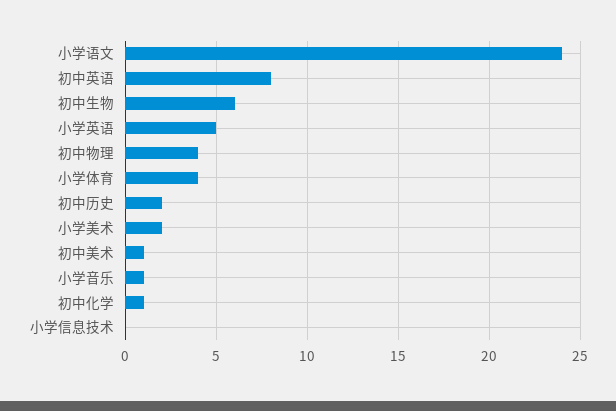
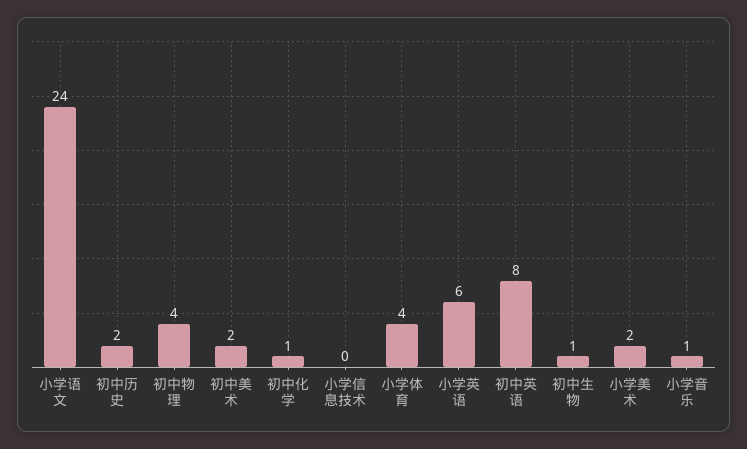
  {
    "小学语文": 24,
    "初中英语": 8,
-   "初中生物": 6,
+   "初中生物": 1,
-   "小学英语": 5,
+   "小学英语": 6,
    "初中物理": 4,
    "小学体育": 4,
    "初中历史": 2,
    "小学美术": 2,
-   "初中美术": 1,
+   "初中美术": 2,
    "小学音乐": 1,
    "初中化学": 1,
    "小学信息技术": 0
  }

